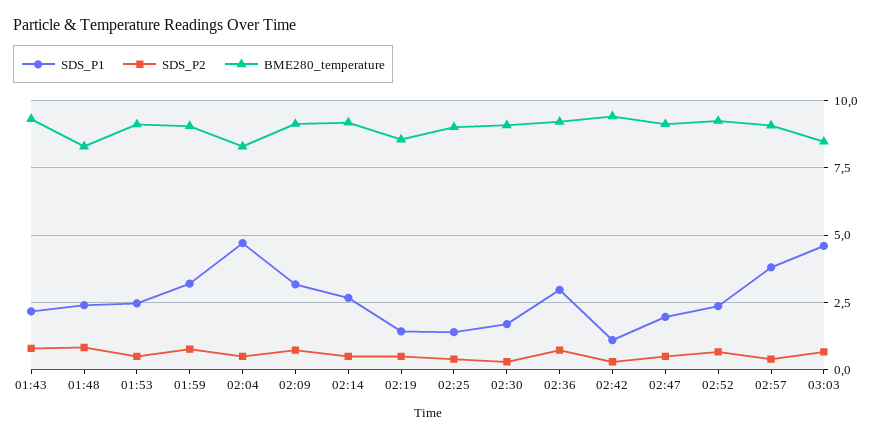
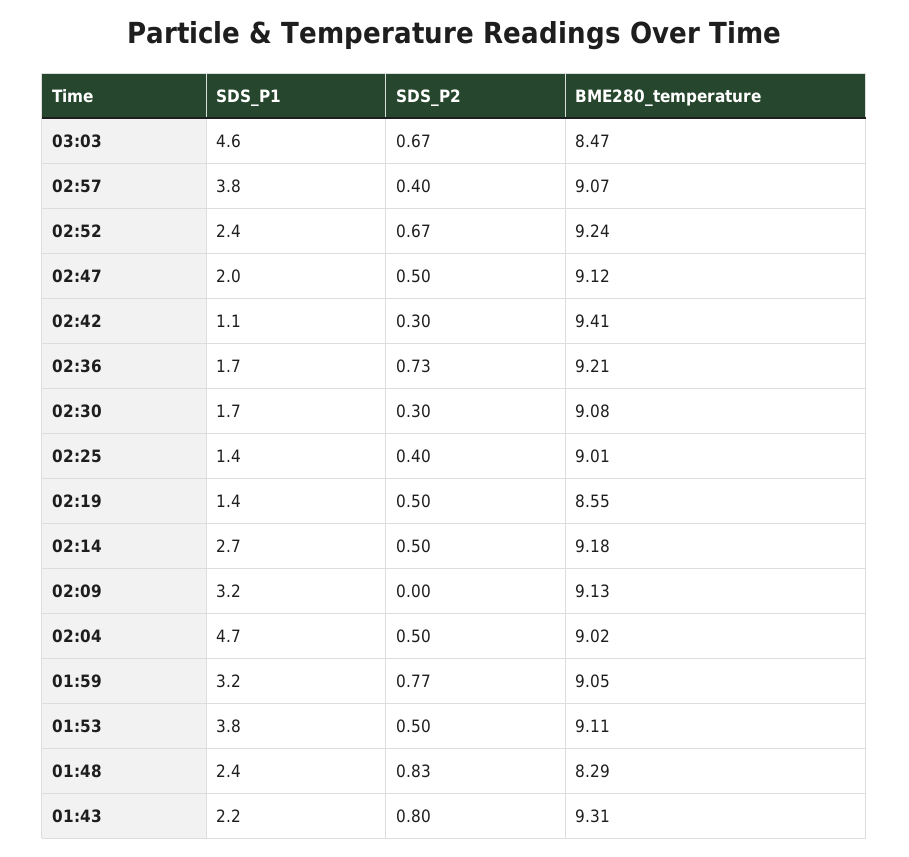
  {
    "SDS_P1": {
      "01:43": 2.2,
      "01:48": 2.4,
-     "01:53": 2.5,
+     "01:53": 3.8,
      "01:59": 3.2,
      "02:04": 4.7,
      "02:09": 3.2,
      "02:14": 2.7,
      "02:19": 1.4,
      "02:25": 1.4,
      "02:30": 1.7,
-     "02:36": 3,
+     "02:36": 1.7,
      "02:42": 1.1,
      "02:47": 2,
      "02:52": 2.4,
      "02:57": 3.8,
      "03:03": 4.6
    },
    "SDS_P2": {
      "01:43": 0.8,
      "01:48": 0.83,
      "01:53": 0.5,
      "01:59": 0.77,
      "02:04": 0.5,
-     "02:09": 0.75,
+     "02:09": 0,
      "02:14": 0.5,
      "02:19": 0.5,
      "02:25": 0.4,
      "02:30": 0.3,
      "02:36": 0.73,
      "02:42": 0.3,
      "02:47": 0.5,
      "02:52": 0.67,
      "02:57": 0.4,
      "03:03": 0.67
    },
    "BME280_temperature": {
      "01:43": 9.31,
      "01:48": 8.29,
      "01:53": 9.11,
      "01:59": 9.05,
-     "02:04": 8.25,
+     "02:04": 9.02,
      "02:09": 9.13,
      "02:14": 9.18,
      "02:19": 8.55,
      "02:25": 9.01,
      "02:30": 9.08,
      "02:36": 9.21,
      "02:42": 9.41,
      "02:47": 9.12,
      "02:52": 9.24,
      "02:57": 9.07,
      "03:03": 8.47
    }
  }

